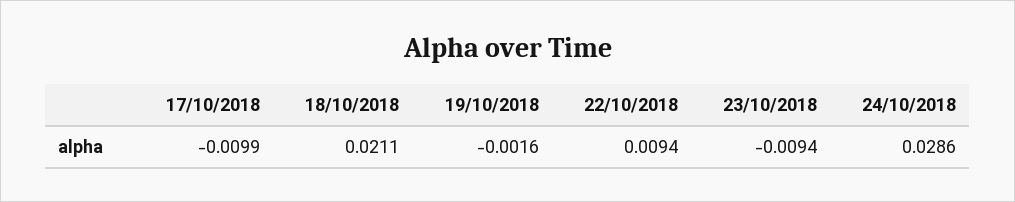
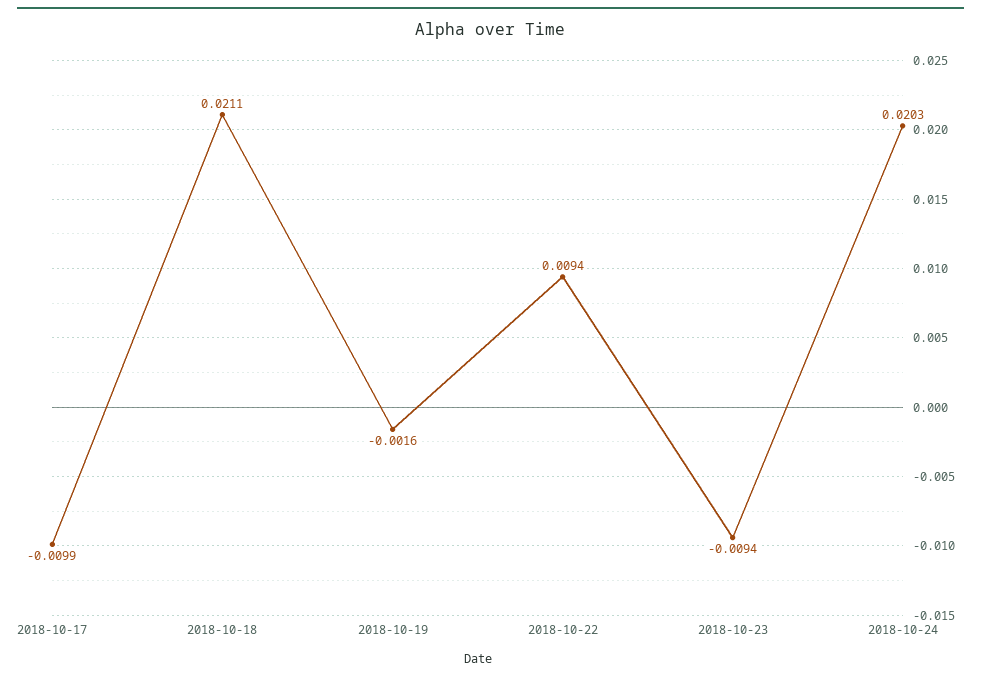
  {
    "17/10/2018": -0.0099,
    "18/10/2018": 0.0211,
    "19/10/2018": -0.0016,
    "22/10/2018": 0.0094,
    "23/10/2018": -0.0094,
-   "24/10/2018": 0.0286
+   "24/10/2018": 0.0203
  }

